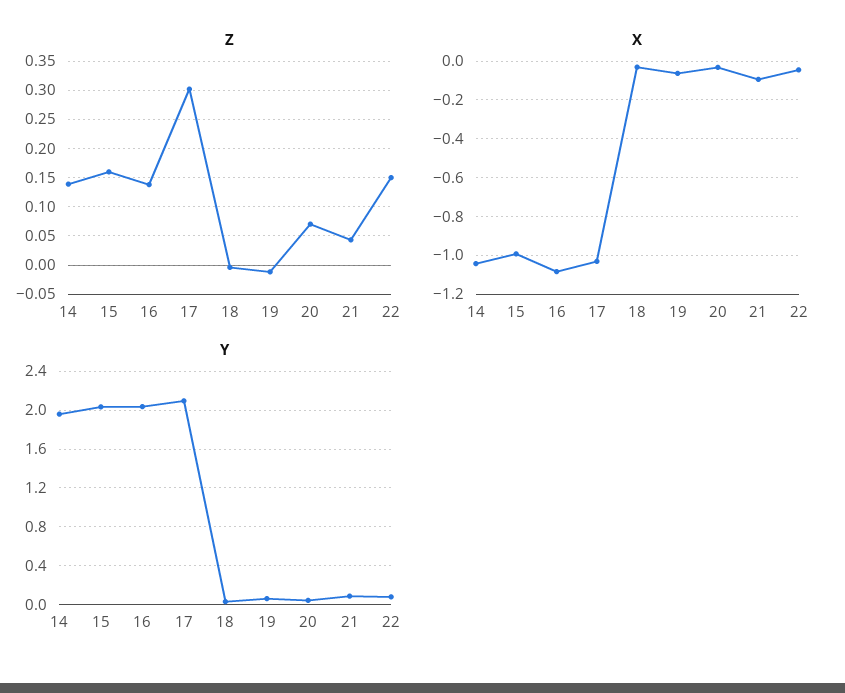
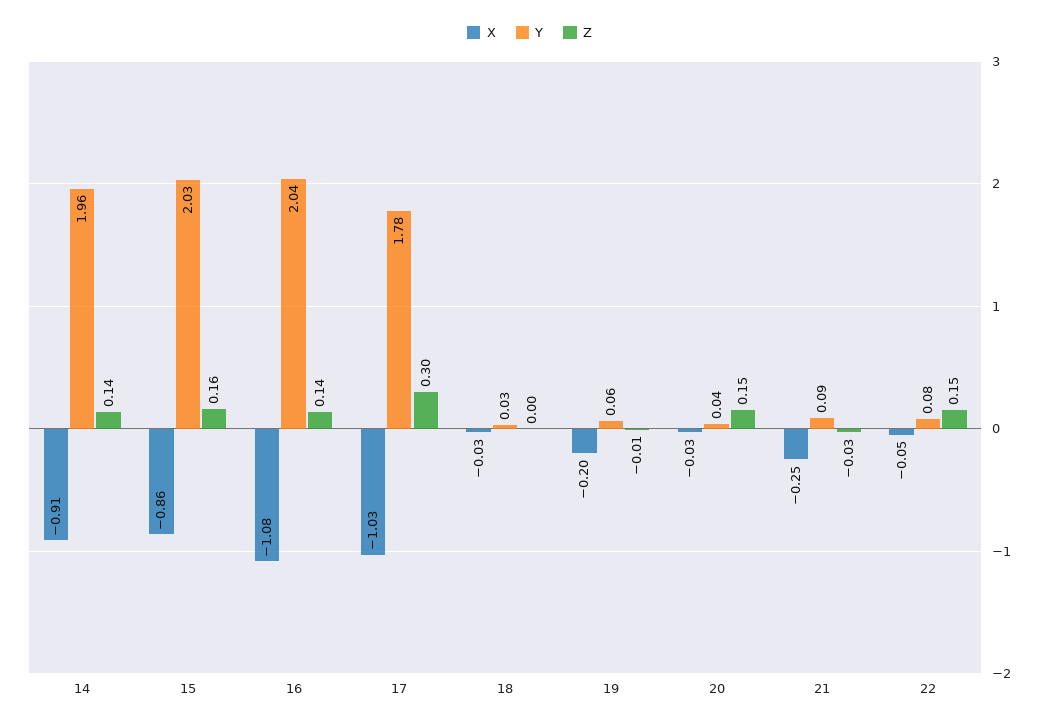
  {
    "Z": {
      "14": 0.14,
      "15": 0.16,
      "16": 0.14,
      "17": 0.3,
      "18": 0,
      "19": -0.01,
-     "20": 0.075,
+     "20": 0.15,
-     "21": 0.05,
+     "21": -0.03,
      "22": 0.15
    },
    "X": {
-     "14": -1.05,
+     "14": -0.91,
-     "15": -1,
+     "15": -0.86,
      "16": -1.08,
      "17": -1.03,
      "18": -0.03,
-     "19": -0.05,
+     "19": -0.2,
      "20": -0.03,
-     "21": -0.1,
+     "21": -0.25,
      "22": -0.05
    },
    "Y": {
      "14": 1.96,
      "15": 2.03,
      "16": 2.04,
-     "17": 2.1,
+     "17": 1.78,
      "18": 0.03,
      "19": 0.06,
      "20": 0.04,
      "21": 0.09,
      "22": 0.08
    }
  }

